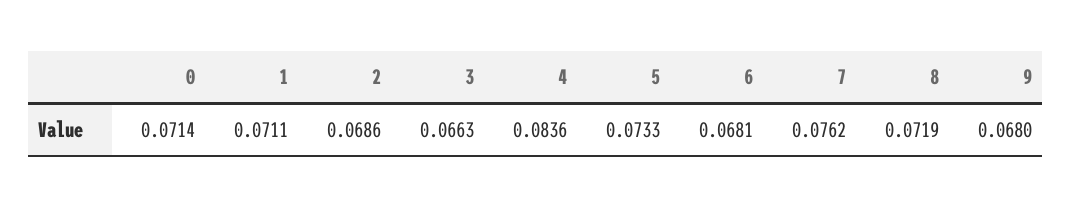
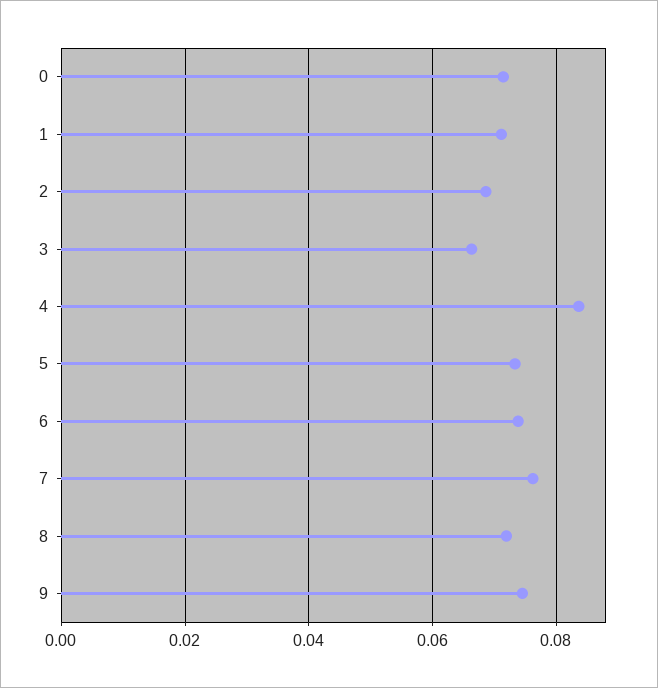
  {
    "0": 0.0714,
    "1": 0.0711,
    "2": 0.0686,
    "3": 0.0663,
    "4": 0.0836,
    "5": 0.0733,
-   "6": 0.0681,
+   "6": 0.074,
    "7": 0.0762,
    "8": 0.0719,
-   "9": 0.068
+   "9": 0.074
  }

